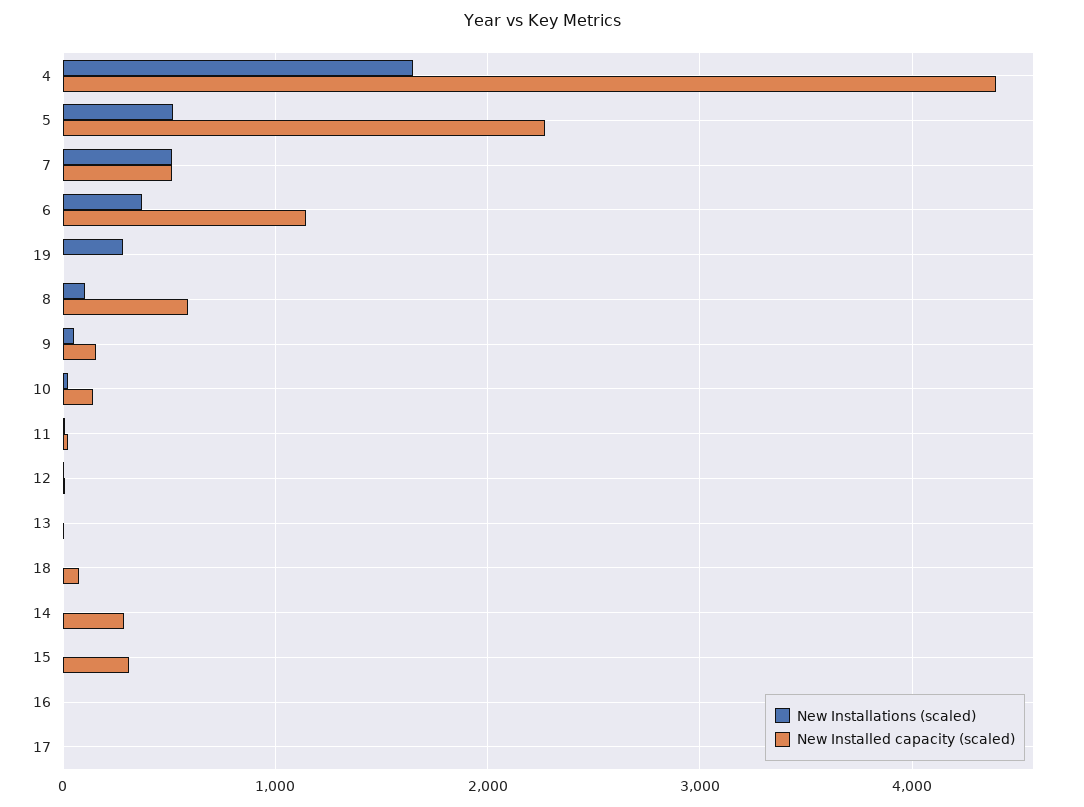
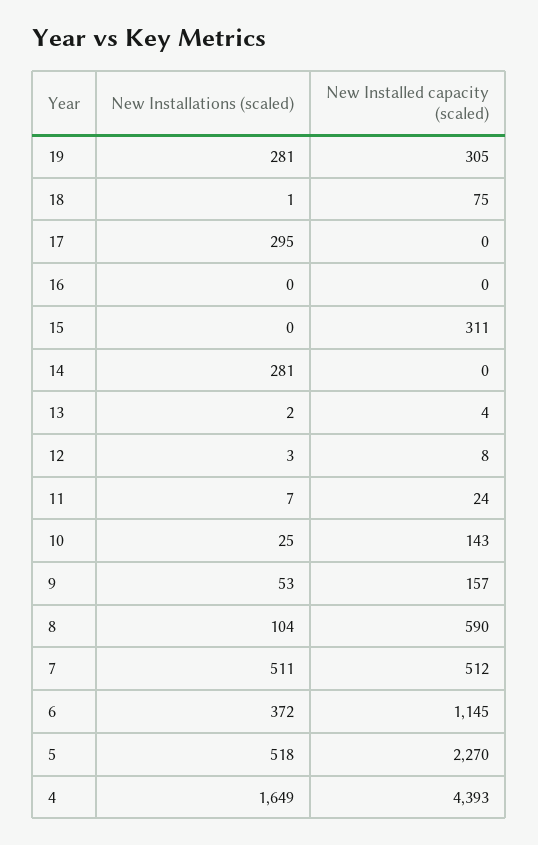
  {
    "New Installations (scaled)": {
      "4": 1649,
      "5": 518,
      "7": 511,
      "6": 372,
      "19": 281,
      "8": 104,
      "9": 53,
      "10": 25,
      "11": 7,
      "12": 3,
      "13": 2,
      "18": 1,
-     "14": 0,
+     "14": 281,
      "15": 0,
      "16": 0,
-     "17": 0
+     "17": 295
    },
    "New Installed capacity (scaled)": {
      "4": 4393,
      "5": 2270,
      "7": 512,
      "6": 1145,
-     "19": 0,
+     "19": 305,
      "8": 590,
      "9": 157,
      "10": 143,
      "11": 24,
      "12": 8,
      "13": 4,
      "18": 75,
-     "14": 300,
+     "14": 0,
      "15": 311,
      "16": 0,
      "17": 0
    }
  }

